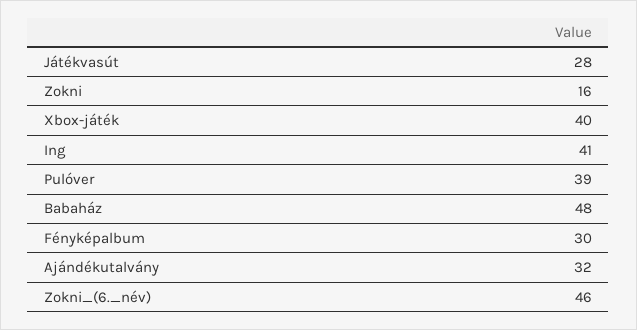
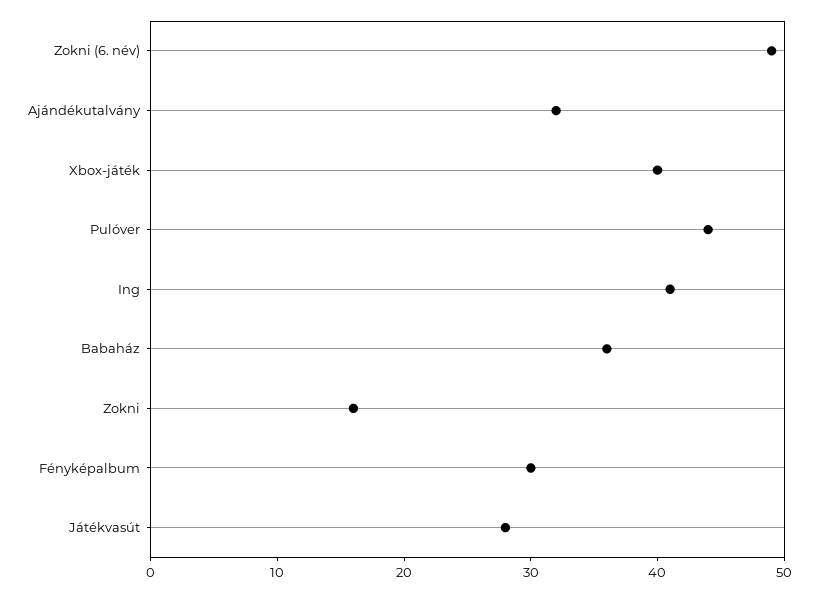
  {
    "Játékvasút": 28,
    "Zokni": 16,
    "Xbox-játék": 40,
    "Ing": 41,
-   "Pulóver": 39,
+   "Pulóver": 44,
-   "Babaház": 48,
+   "Babaház": 36,
    "Fényképalbum": 30,
    "Ajándékutalvány": 32,
-   "Zokni_(6._név)": 46
+   "Zokni_(6._név)": 49
  }

